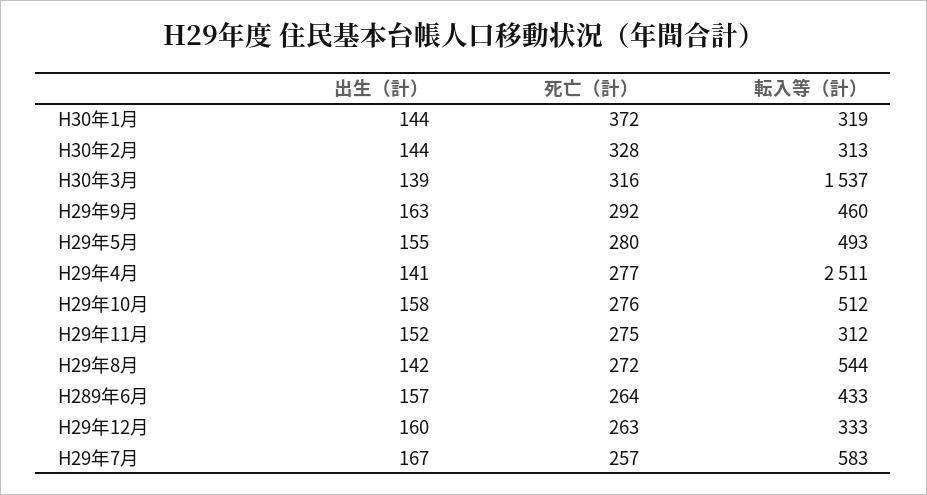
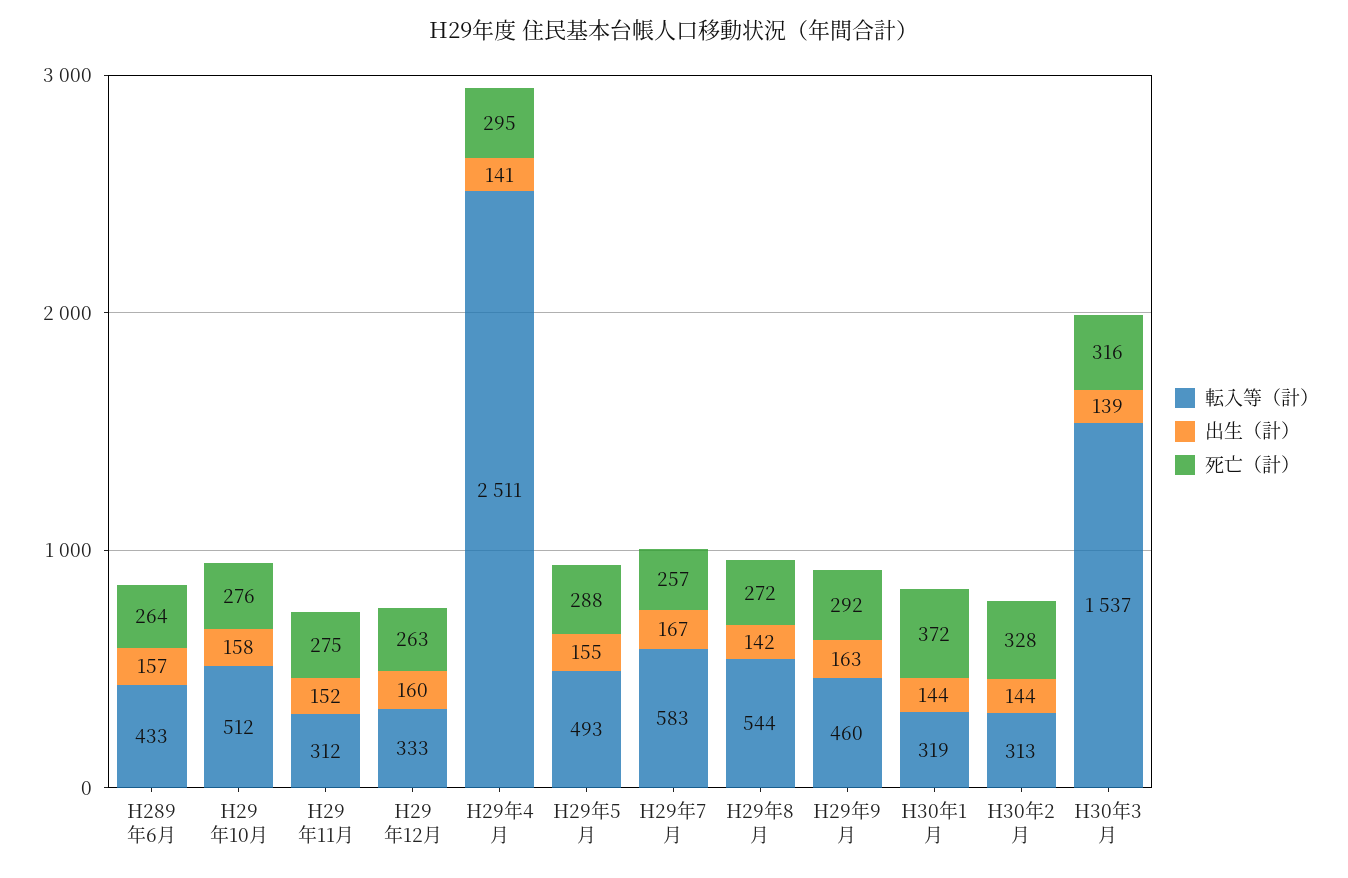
  {
    "出生（計）": {
      "H30年1月": 144,
      "H30年2月": 144,
      "H30年3月": 139,
      "H29年9月": 163,
      "H29年5月": 155,
      "H29年4月": 141,
      "H29年10月": 158,
      "H29年11月": 152,
      "H29年8月": 142,
      "H289年6月": 157,
      "H29年12月": 160,
      "H29年7月": 167
    },
    "死亡（計）": {
      "H30年1月": 372,
      "H30年2月": 328,
      "H30年3月": 316,
      "H29年9月": 292,
-     "H29年5月": 280,
+     "H29年5月": 288,
-     "H29年4月": 277,
+     "H29年4月": 295,
      "H29年10月": 276,
      "H29年11月": 275,
      "H29年8月": 272,
      "H289年6月": 264,
      "H29年12月": 263,
      "H29年7月": 257
    },
    "転入等（計）": {
      "H30年1月": 319,
      "H30年2月": 313,
      "H30年3月": 1537,
      "H29年9月": 460,
      "H29年5月": 493,
      "H29年4月": 2511,
      "H29年10月": 512,
      "H29年11月": 312,
      "H29年8月": 544,
      "H289年6月": 433,
      "H29年12月": 333,
      "H29年7月": 583
    }
  }

